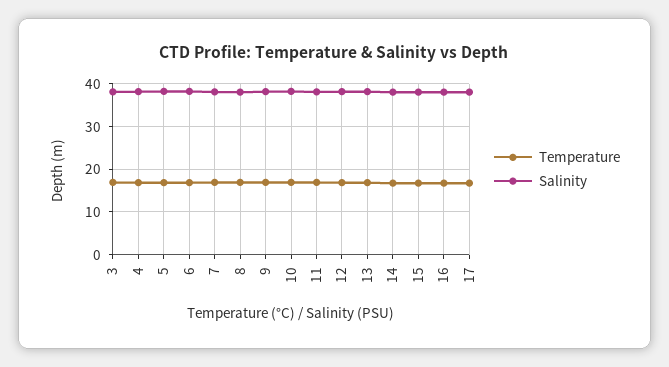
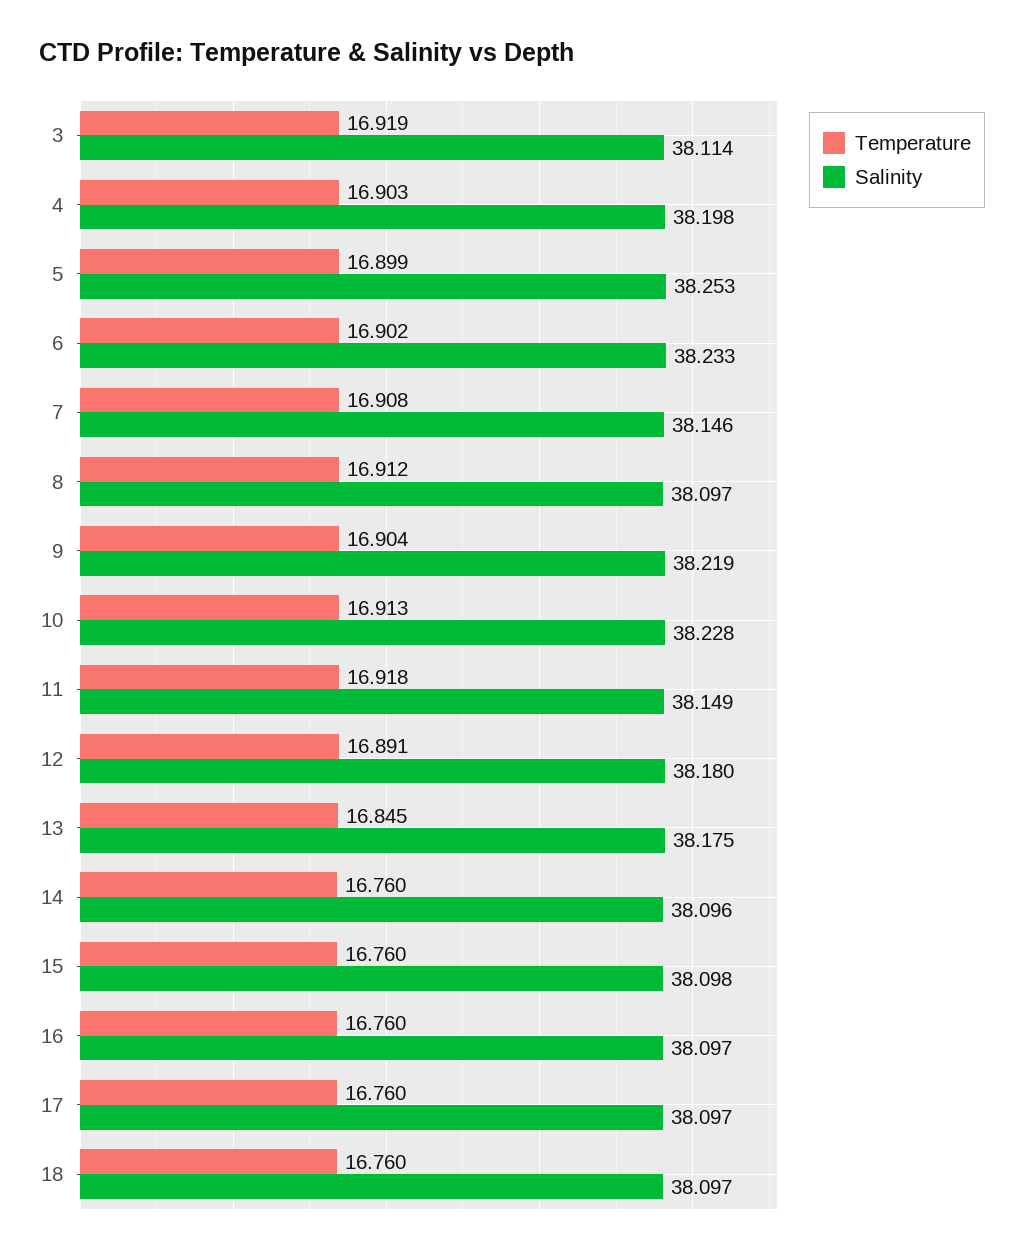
  {
    "Temperature": {
      "3": 16.919,
      "4": 16.903,
      "5": 16.899,
      "6": 16.902,
      "7": 16.908,
      "8": 16.912,
      "9": 16.904,
      "10": 16.913,
      "11": 16.918,
      "12": 16.891,
      "13": 16.845,
      "14": 16.76,
      "15": 16.76,
      "16": 16.76,
-     "17": 16.76
+     "17": 16.76,
+     "18": 16.76
    },
    "Salinity": {
      "3": 38.114,
      "4": 38.198,
      "5": 38.253,
      "6": 38.233,
      "7": 38.146,
      "8": 38.097,
      "9": 38.219,
      "10": 38.228,
      "11": 38.149,
      "12": 38.18,
      "13": 38.175,
      "14": 38.096,
      "15": 38.098,
      "16": 38.097,
-     "17": 38.097
+     "17": 38.097,
+     "18": 38.097
    }
  }

